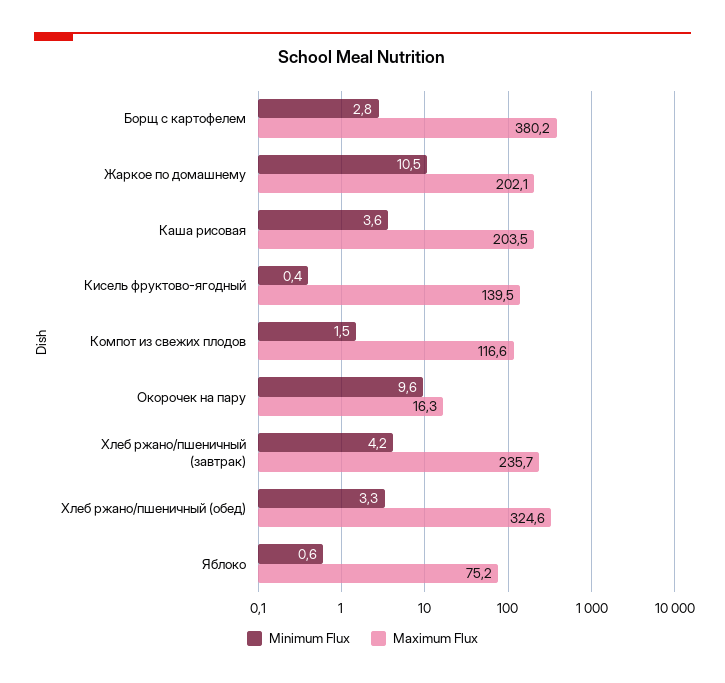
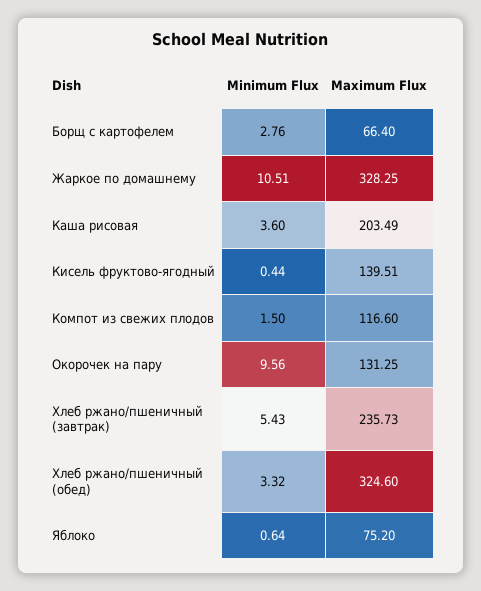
  {
    "Minimum Flux": {
      "Борщ с картофелем": 2.76,
      "Жаркое по домашнему": 10.51,
      "Каша рисовая": 3.6,
      "Кисель фруктово-ягодный": 0.44,
      "Компот из свежих плодов": 1.5,
      "Окорочек на пару": 9.56,
-     "Хлеб ржано/пшеничный (завтрак)": 4.2,
+     "Хлеб ржано/пшеничный (завтрак)": 5.43,
      "Хлеб ржано/пшеничный (обед)": 3.32,
      "Яблоко": 0.64
    },
    "Maximum Flux": {
-     "Борщ с картофелем": 380.2,
+     "Борщ с картофелем": 66.4,
-     "Жаркое по домашнему": 202.1,
+     "Жаркое по домашнему": 328.25,
      "Каша рисовая": 203.49,
      "Кисель фруктово-ягодный": 139.51,
      "Компот из свежих плодов": 116.6,
-     "Окорочек на пару": 16.3,
+     "Окорочек на пару": 131.25,
      "Хлеб ржано/пшеничный (завтрак)": 235.73,
      "Хлеб ржано/пшеничный (обед)": 324.6,
      "Яблоко": 75.2
    }
  }

